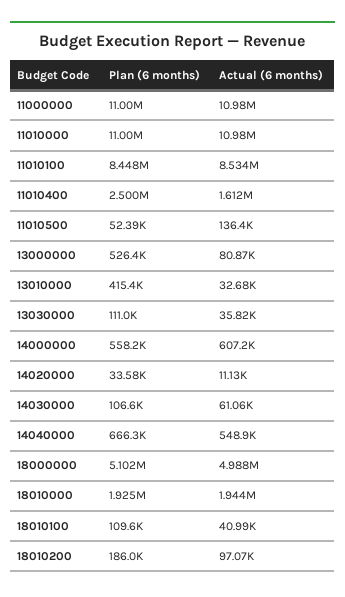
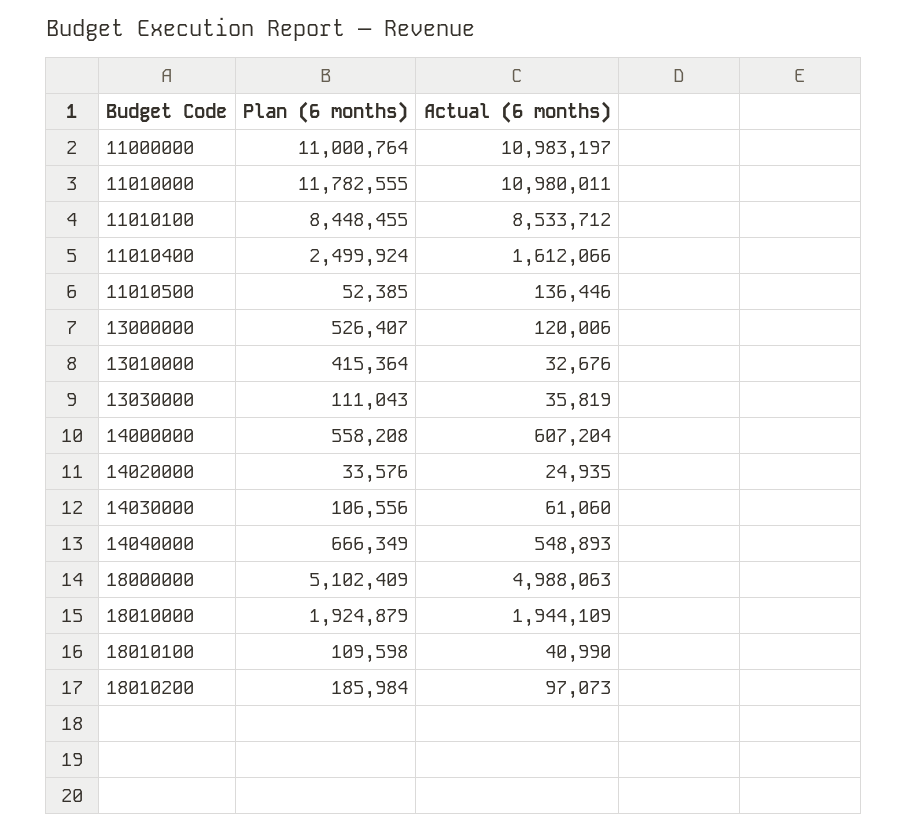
  {
    "Plan (6 months)": {
      "11000000": 11000764,
-     "11010000": 11000000,
+     "11010000": 11782555,
      "11010100": 8448455,
      "11010400": 2499924,
      "11010500": 52385,
      "13000000": 526407,
      "13010000": 415364,
      "13030000": 111043,
      "14000000": 558208,
      "14020000": 33576,
      "14030000": 106556,
      "14040000": 666349,
      "18000000": 5102409,
      "18010000": 1924879,
      "18010100": 109598,
      "18010200": 185984
    },
    "Actual (6 months)": {
      "11000000": 10983197,
      "11010000": 10980011,
      "11010100": 8533712,
      "11010400": 1612066,
      "11010500": 136446,
-     "13000000": 80870,
+     "13000000": 120006,
      "13010000": 32676,
      "13030000": 35819,
      "14000000": 607204,
-     "14020000": 11130,
+     "14020000": 24935,
      "14030000": 61060,
      "14040000": 548893,
      "18000000": 4988063,
      "18010000": 1944109,
      "18010100": 40990,
      "18010200": 97073
    }
  }

